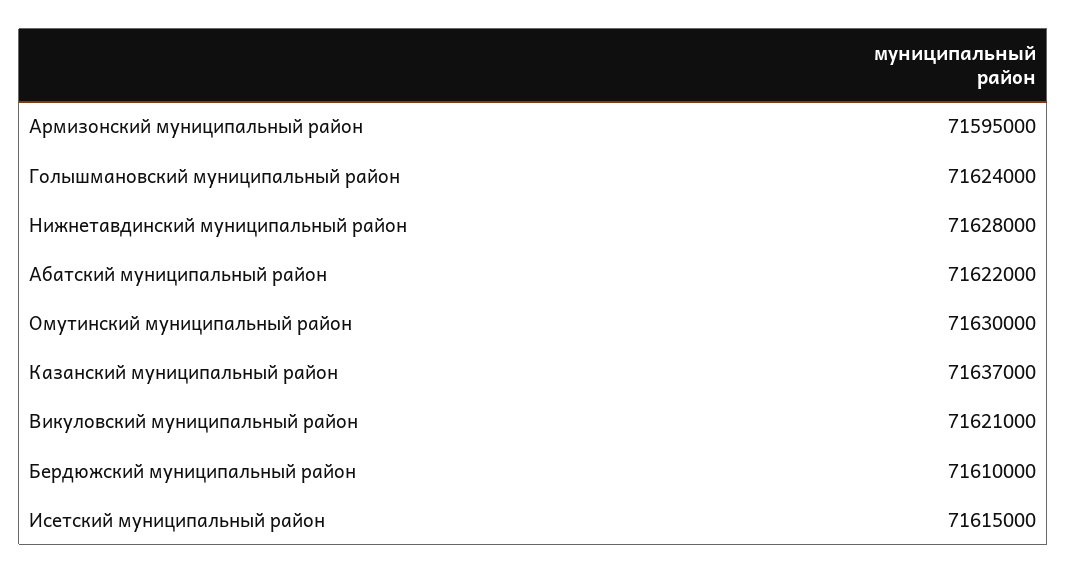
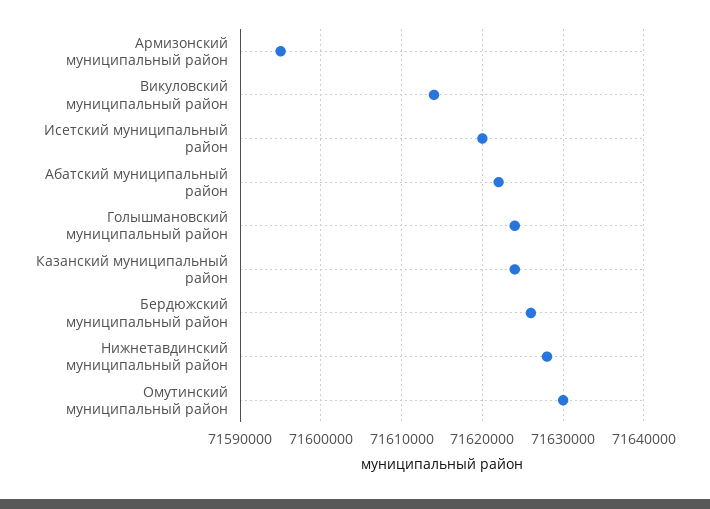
  {
    "Армизонский муниципальный район": 71595000,
    "Голышмановский муниципальный район": 71624000,
    "Нижнетавдинский муниципальный район": 71628000,
    "Абатский муниципальный район": 71622000,
    "Омутинский муниципальный район": 71630000,
-   "Казанский муниципальный район": 71637000,
+   "Казанский муниципальный район": 71624000,
-   "Викуловский муниципальный район": 71621000,
+   "Викуловский муниципальный район": 71614000,
-   "Бердюжский муниципальный район": 71610000,
+   "Бердюжский муниципальный район": 71626000,
-   "Исетский муниципальный район": 71615000
+   "Исетский муниципальный район": 71620000
  }

